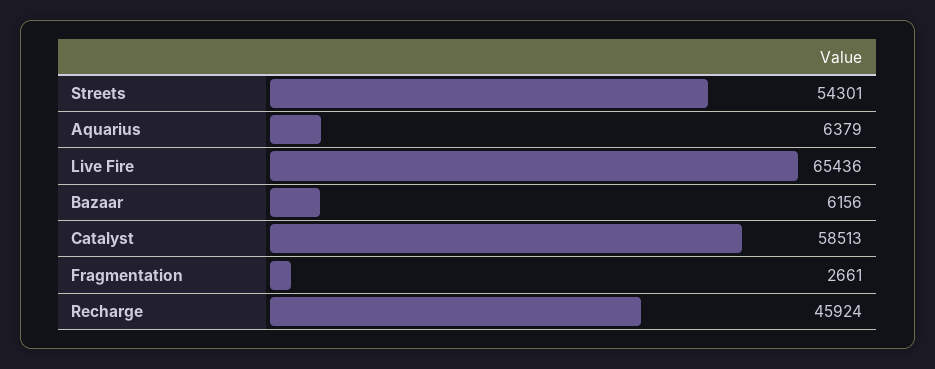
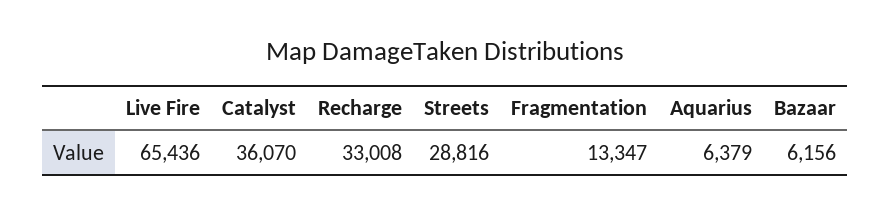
  {
-   "Streets": 54301,
+   "Streets": 28816,
    "Aquarius": 6379,
    "Live Fire": 65436,
    "Bazaar": 6156,
-   "Catalyst": 58513,
+   "Catalyst": 36070,
-   "Fragmentation": 2661,
+   "Fragmentation": 13347,
-   "Recharge": 45924
+   "Recharge": 33008
  }

